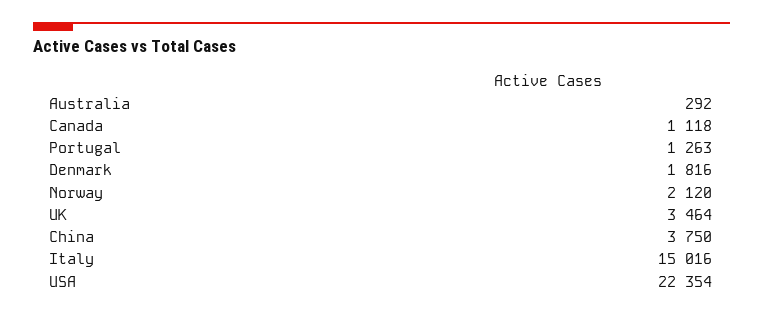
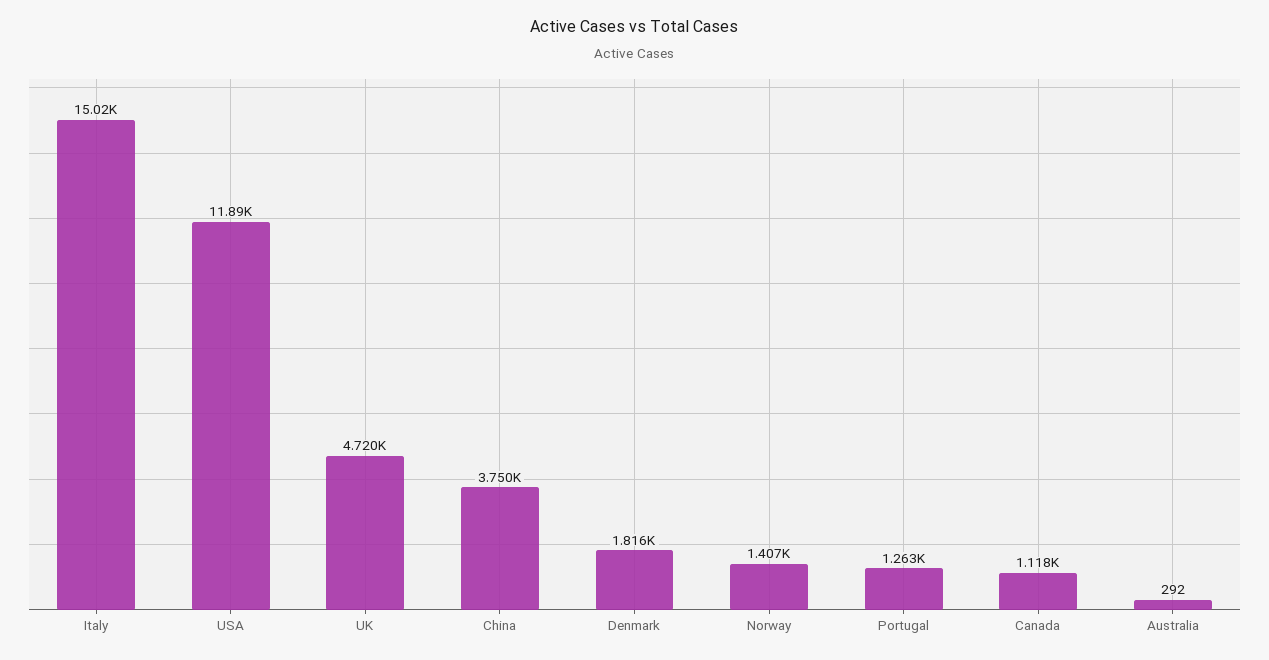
  {
    "Australia": 292,
    "Canada": 1118,
    "Portugal": 1263,
    "Denmark": 1816,
-   "Norway": 2120,
+   "Norway": 1407,
-   "UK": 3464,
+   "UK": 4720,
    "China": 3750,
    "Italy": 15016,
-   "USA": 22354
+   "USA": 11890
  }

